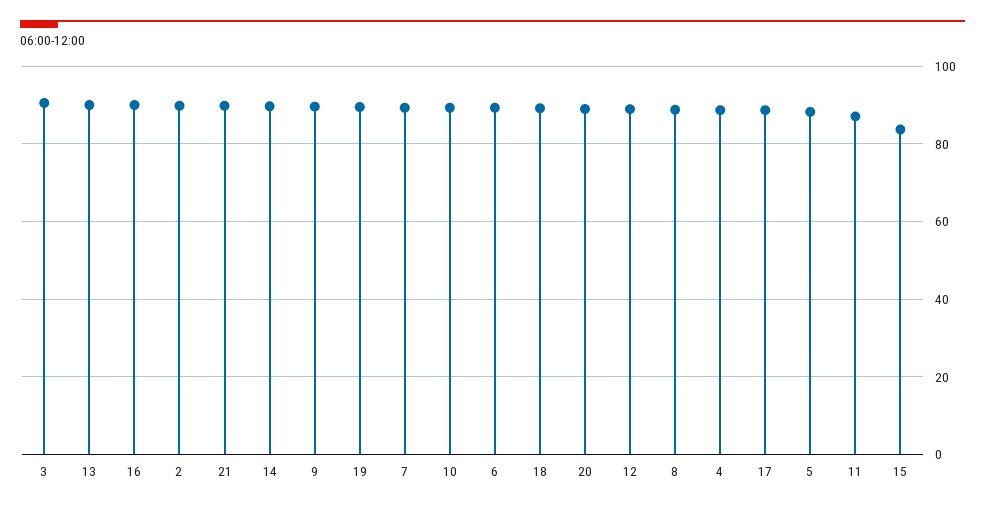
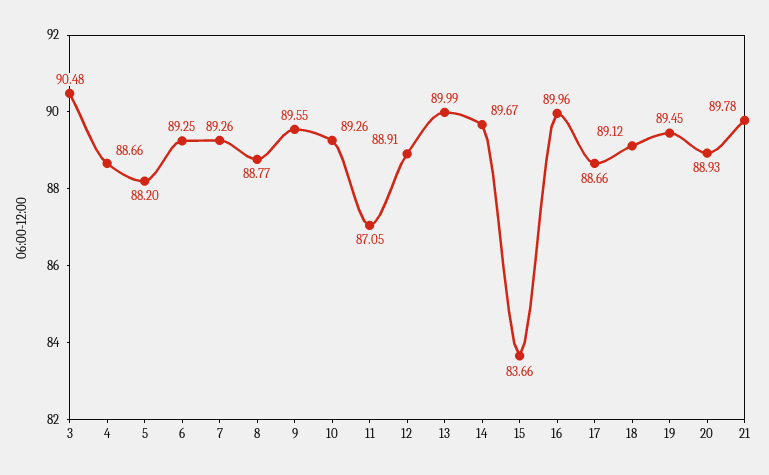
  {
    "3": 90.48,
    "13": 89.99,
    "16": 89.96,
-   "2": 90,
    "21": 89.78,
    "14": 89.67,
    "9": 89.55,
    "19": 89.45,
    "7": 89.26,
    "10": 89.26,
    "6": 89.25,
    "18": 89.12,
    "20": 88.93,
    "12": 88.91,
    "8": 88.77,
    "4": 88.66,
    "17": 88.66,
    "5": 88.2,
    "11": 87.05,
    "15": 83.66
  }

